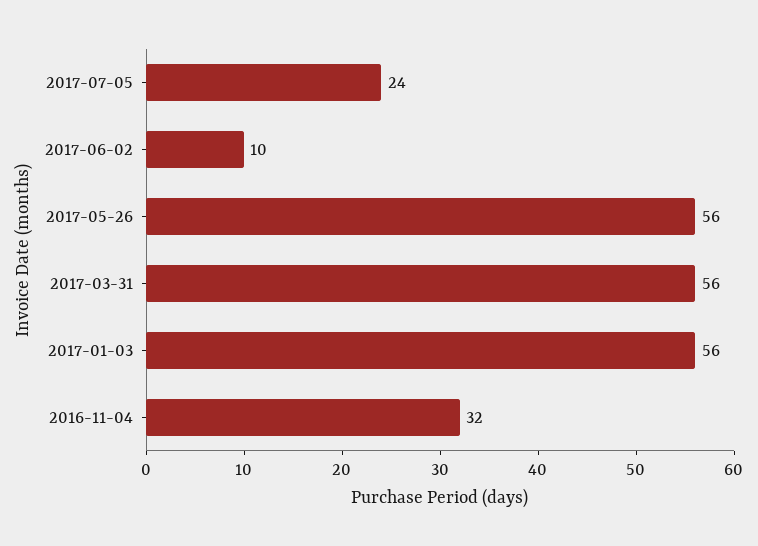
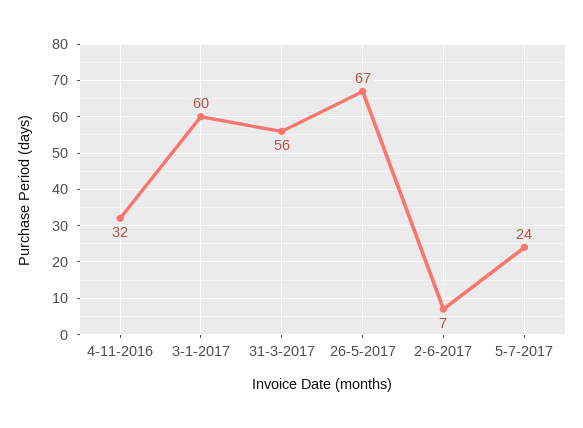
  {
    "2017-07-05": 24,
-   "2017-06-02": 10,
+   "2017-06-02": 7,
-   "2017-05-26": 56,
+   "2017-05-26": 67,
    "2017-03-31": 56,
-   "2017-01-03": 56,
+   "2017-01-03": 60,
    "2016-11-04": 32
  }

